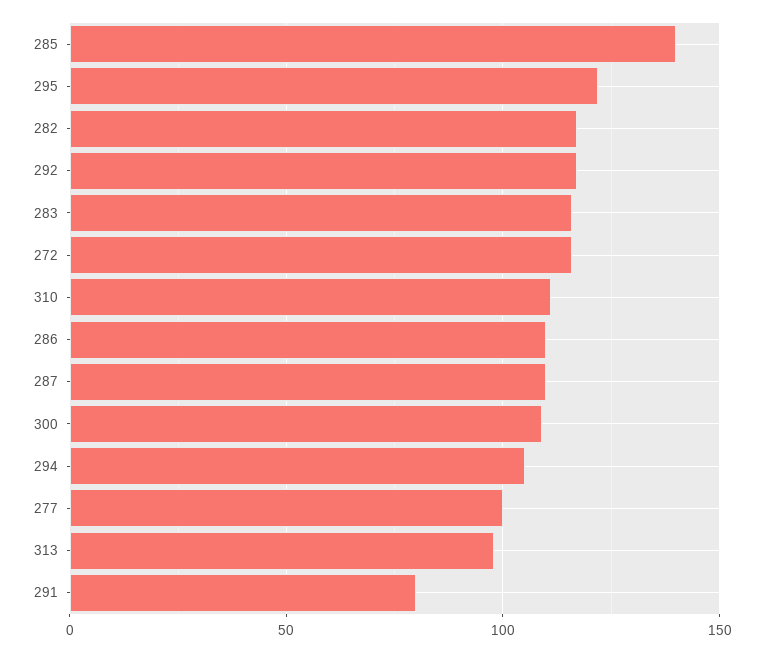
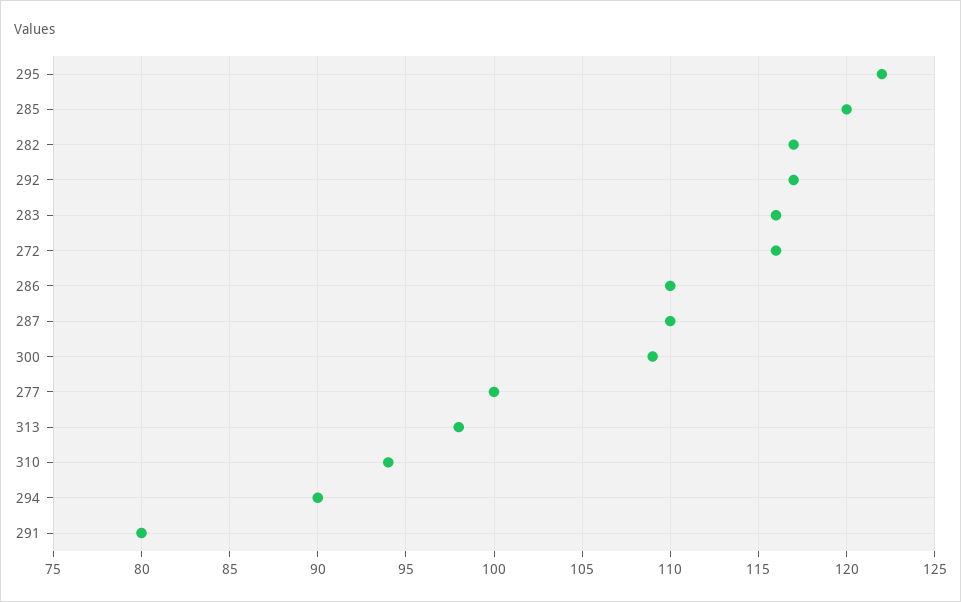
  {
-   "285": 140,
+   "285": 120,
    "295": 122,
    "282": 117,
    "292": 117,
    "283": 116,
    "272": 116,
-   "310": 110,
+   "310": 94,
    "286": 110,
    "287": 110,
    "300": 109,
-   "294": 105,
+   "294": 90,
    "277": 100,
    "313": 98,
    "291": 80
  }

